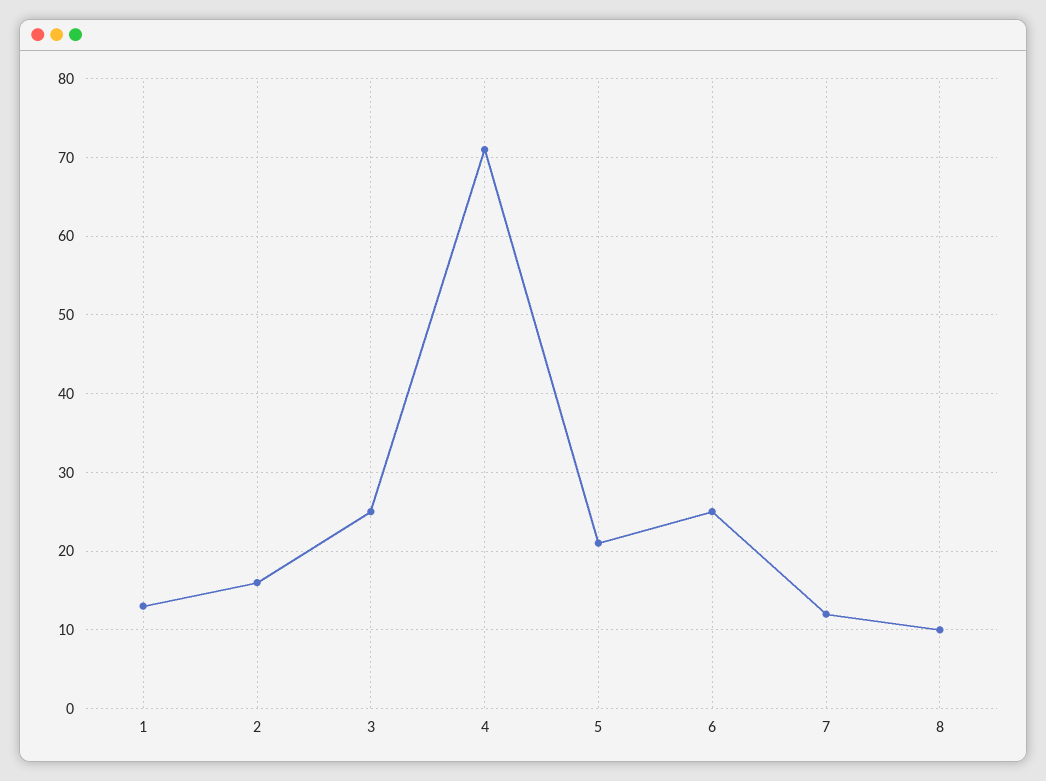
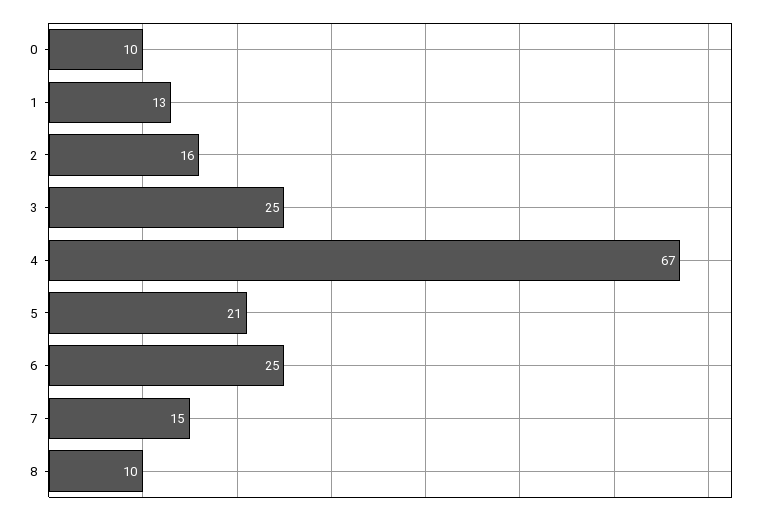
  {
    "1": 13,
    "2": 16,
    "3": 25,
-   "4": 71,
+   "4": 67,
    "5": 21,
    "6": 25,
-   "7": 12,
+   "7": 15,
-   "8": 10
+   "8": 10,
+   "0": 10
  }

